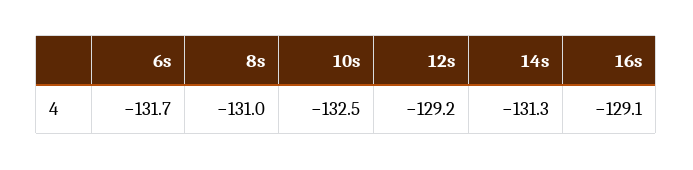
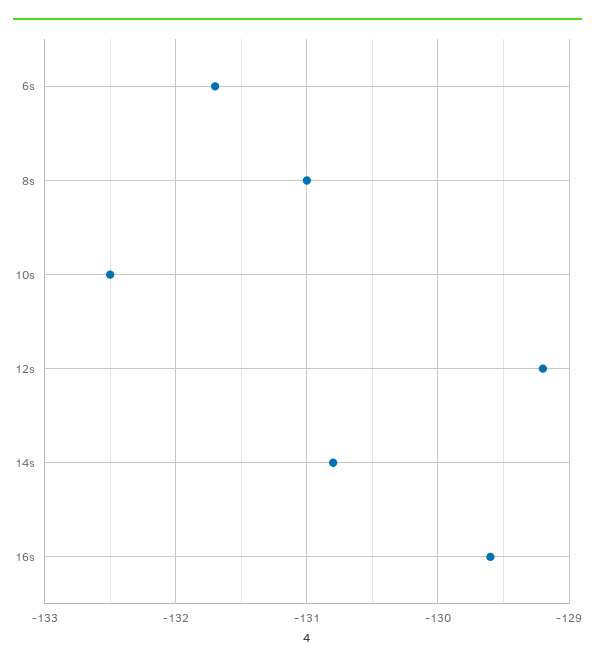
  {
    "6s": -131.7,
    "8s": -131,
    "10s": -132.5,
    "12s": -129.2,
-   "14s": -131.3,
+   "14s": -130.8,
-   "16s": -129.1
+   "16s": -129.6
  }

